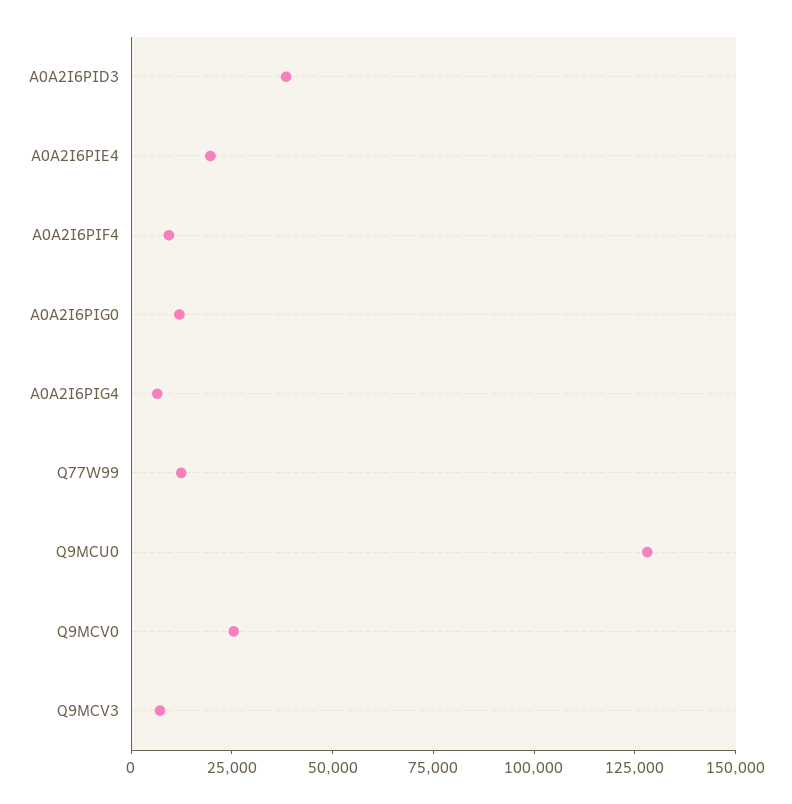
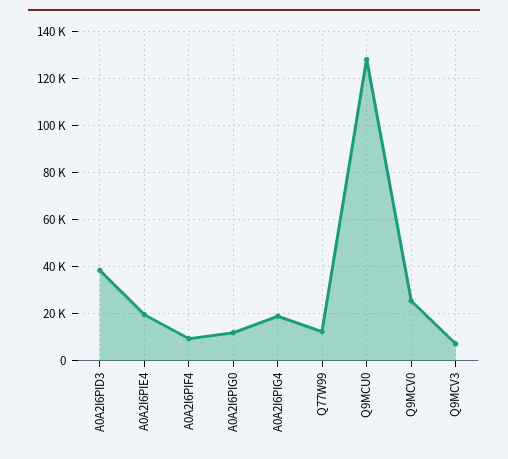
  {
    "A0A2I6PID3": 40000,
    "A0A2I6PIE4": 20000,
    "A0A2I6PIF4": 10000,
    "A0A2I6PIG0": 10000,
-   "A0A2I6PIG4": 5000,
+   "A0A2I6PIG4": 20000,
    "Q77W99": 10000,
    "Q9MCU0": 130000,
    "Q9MCV0": 25000,
    "Q9MCV3": 5000
  }

